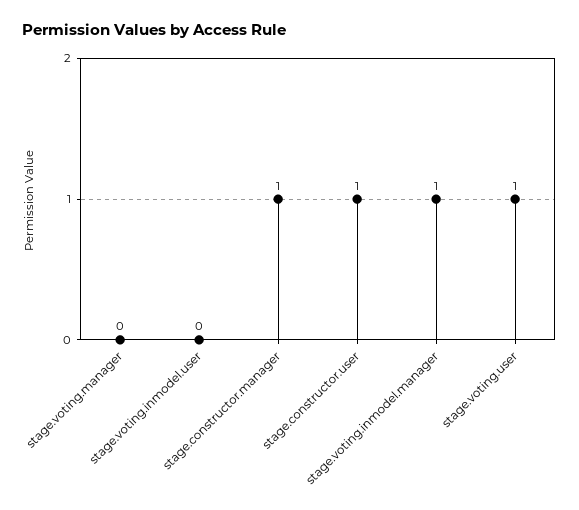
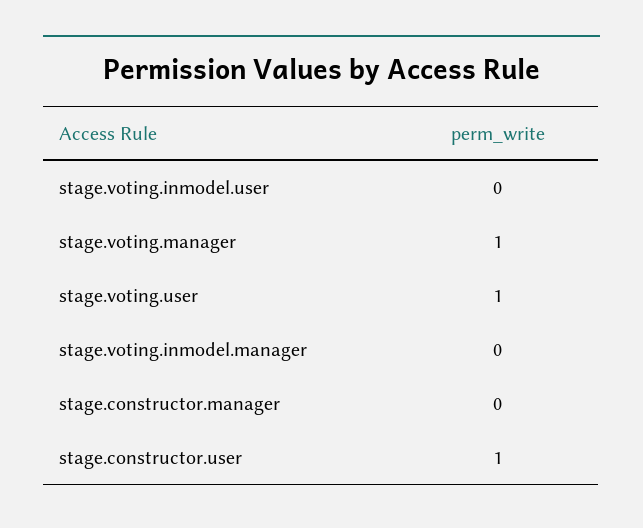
  {
-   "stage.voting.manager": 0,
+   "stage.voting.manager": 1,
    "stage.voting.inmodel.user": 0,
-   "stage.constructor.manager": 1,
+   "stage.constructor.manager": 0,
    "stage.constructor.user": 1,
-   "stage.voting.inmodel.manager": 1,
+   "stage.voting.inmodel.manager": 0,
    "stage.voting.user": 1
  }

